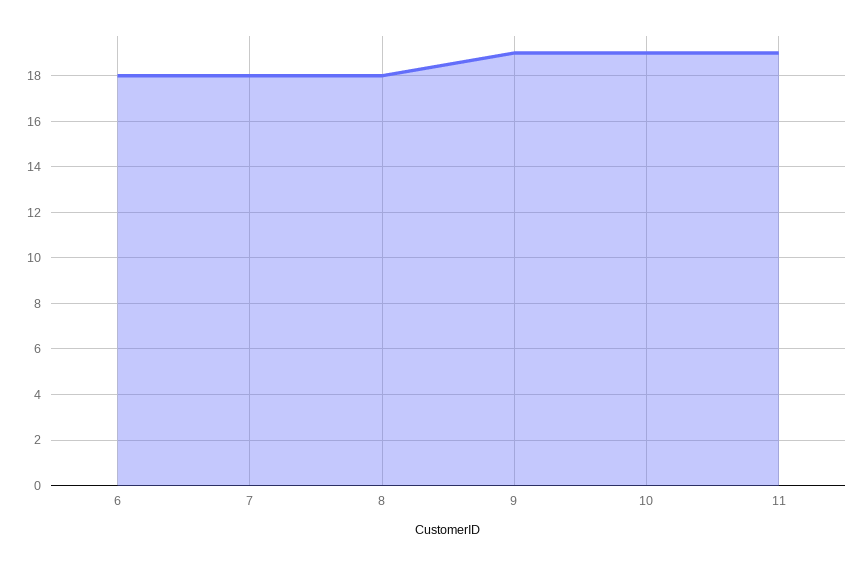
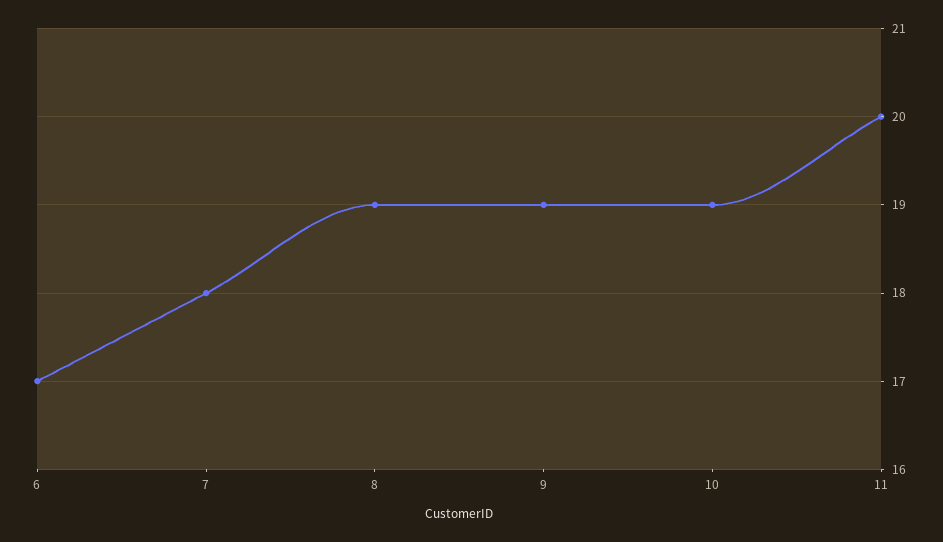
  {
-   "6": 18,
+   "6": 17,
    "7": 18,
-   "8": 18,
+   "8": 19,
    "9": 19,
    "10": 19,
-   "11": 19
+   "11": 20
  }

